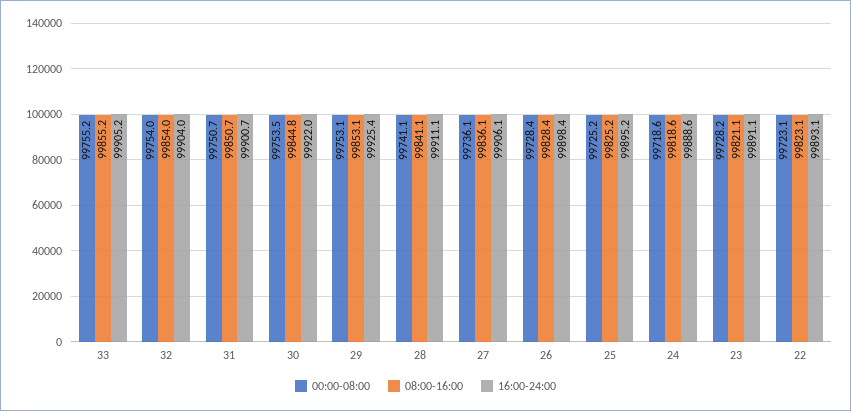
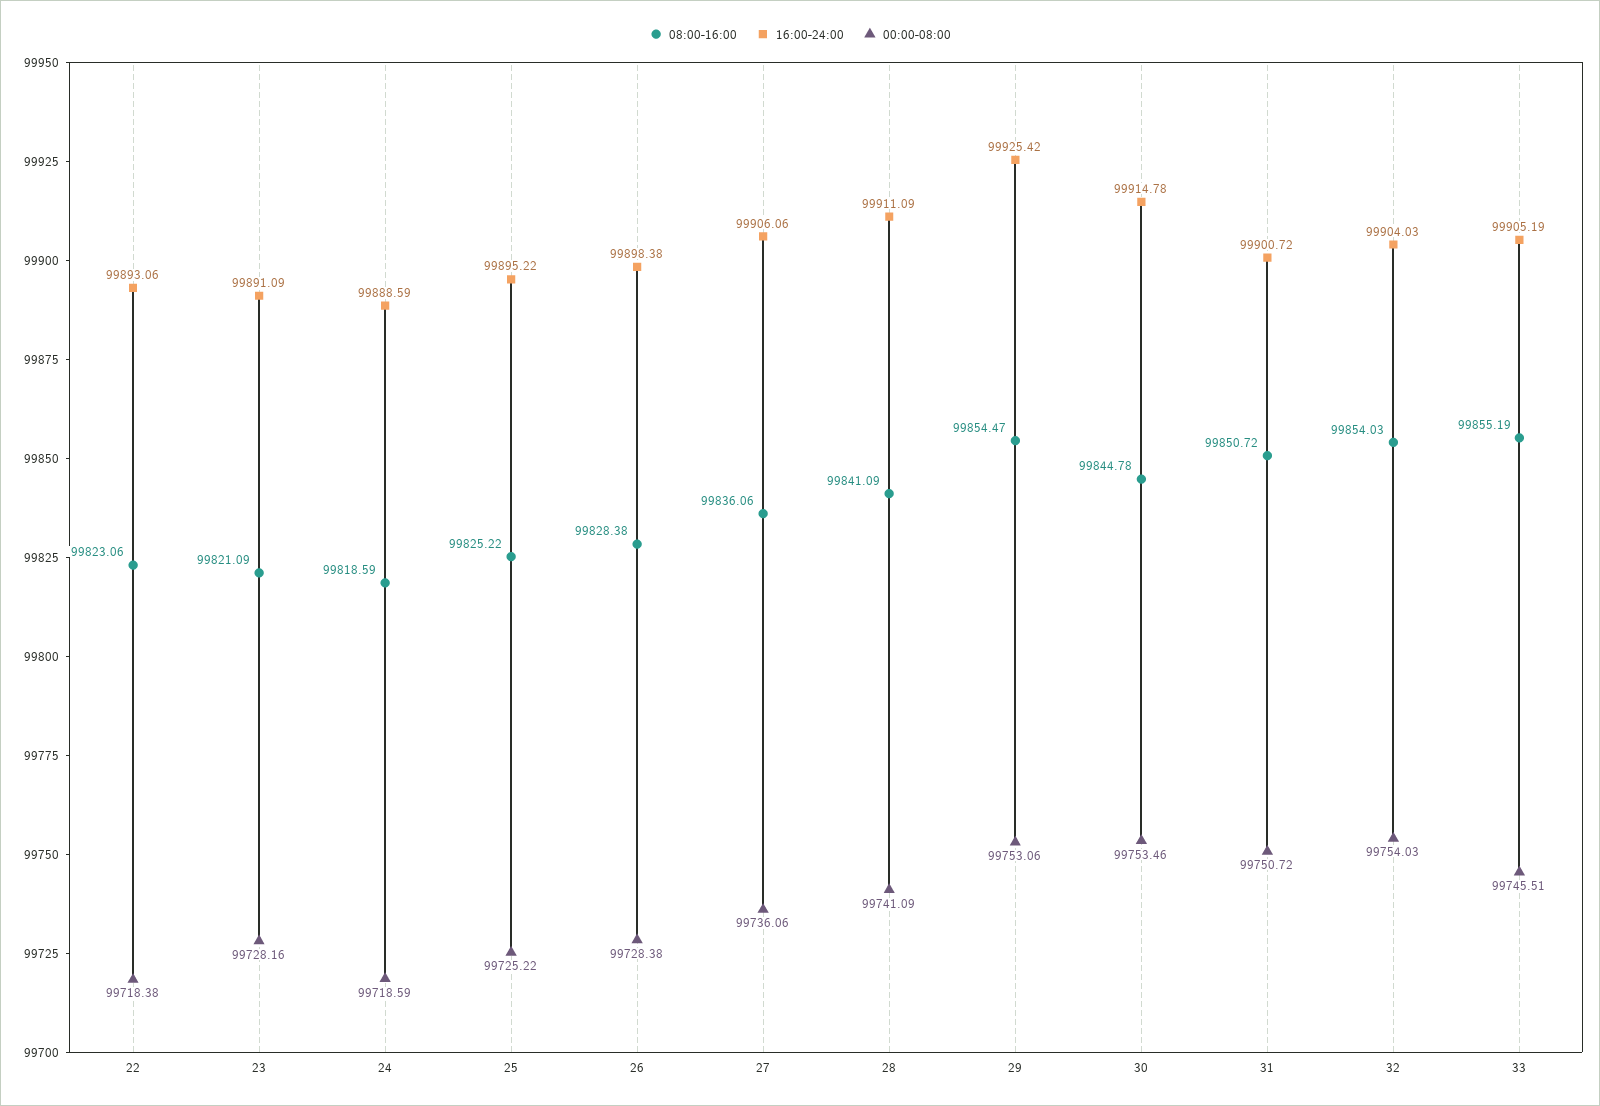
  {
    "00:00-08:00": {
-     "33": 99755.2,
+     "33": 99745.51,
      "32": 99754.03,
      "31": 99750.72,
      "30": 99753.46,
      "29": 99753.06,
      "28": 99741.09,
      "27": 99736.06,
      "26": 99728.38,
      "25": 99725.22,
      "24": 99718.59,
      "23": 99728.16,
-     "22": 99723.1
+     "22": 99718.38
    },
    "08:00-16:00": {
      "33": 99855.19,
      "32": 99854.03,
      "31": 99850.72,
      "30": 99844.78,
-     "29": 99853.1,
+     "29": 99854.47,
      "28": 99841.09,
      "27": 99836.06,
      "26": 99828.38,
      "25": 99825.22,
      "24": 99818.59,
      "23": 99821.09,
      "22": 99823.06
    },
    "16:00-24:00": {
      "33": 99905.19,
      "32": 99904.03,
      "31": 99900.72,
-     "30": 99922,
+     "30": 99914.78,
      "29": 99925.42,
      "28": 99911.09,
      "27": 99906.06,
      "26": 99898.38,
      "25": 99895.22,
      "24": 99888.59,
      "23": 99891.09,
      "22": 99893.06
    }
  }

